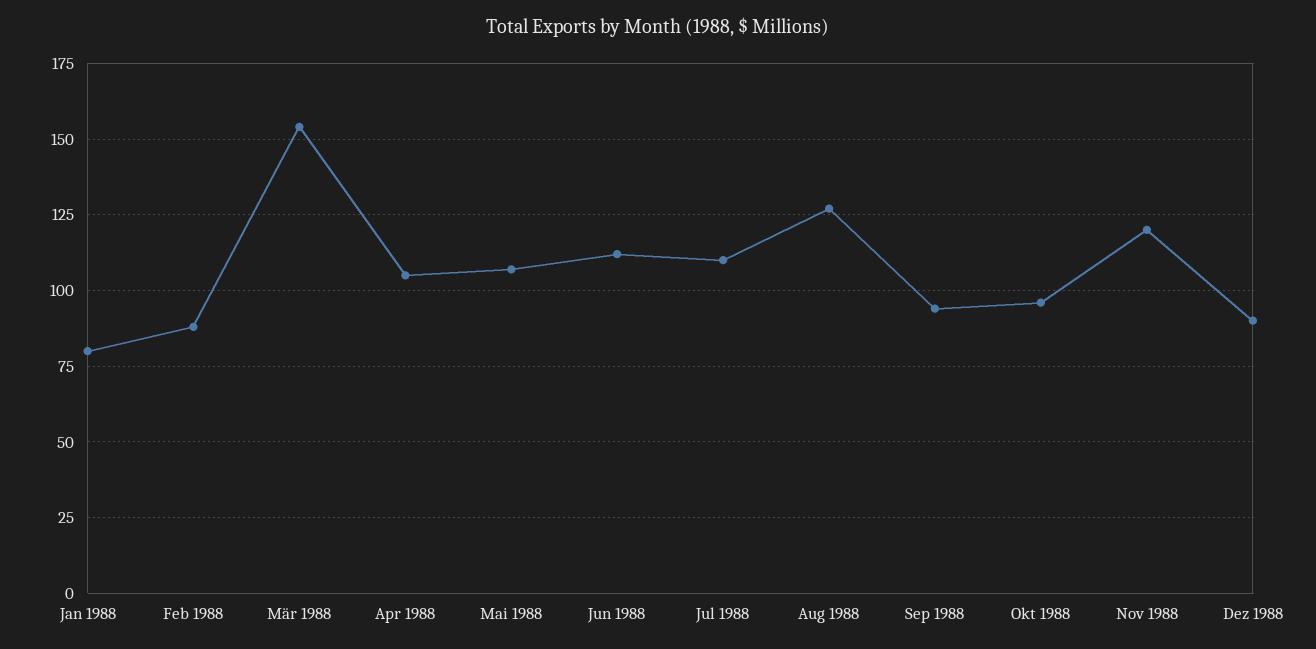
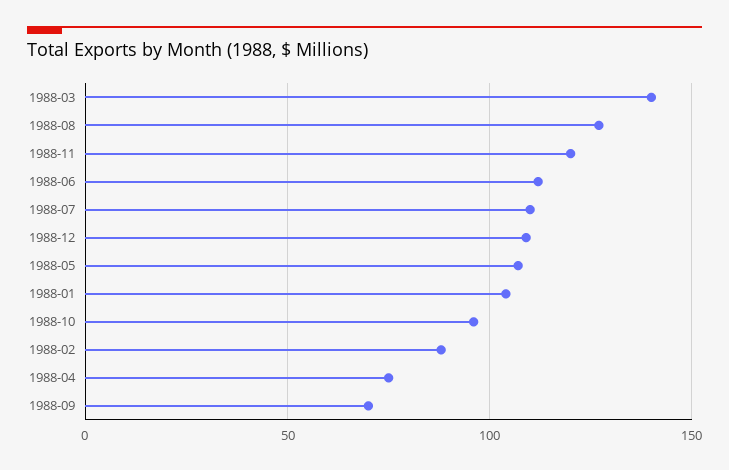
  {
-   "Jan 1988": 80,
+   "Jan 1988": 105,
    "Feb 1988": 90,
-   "Mär 1988": 155,
+   "Mär 1988": 140,
-   "Apr 1988": 105,
+   "Apr 1988": 75,
    "Mai 1988": 105,
    "Jun 1988": 110,
    "Jul 1988": 110,
    "Aug 1988": 125,
-   "Sep 1988": 95,
+   "Sep 1988": 70,
    "Okt 1988": 95,
    "Nov 1988": 120,
-   "Dez 1988": 90
+   "Dez 1988": 110
  }

